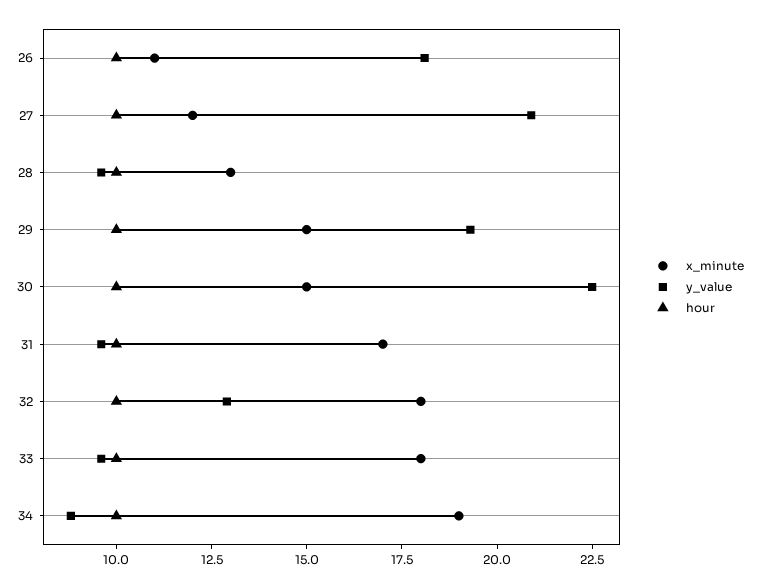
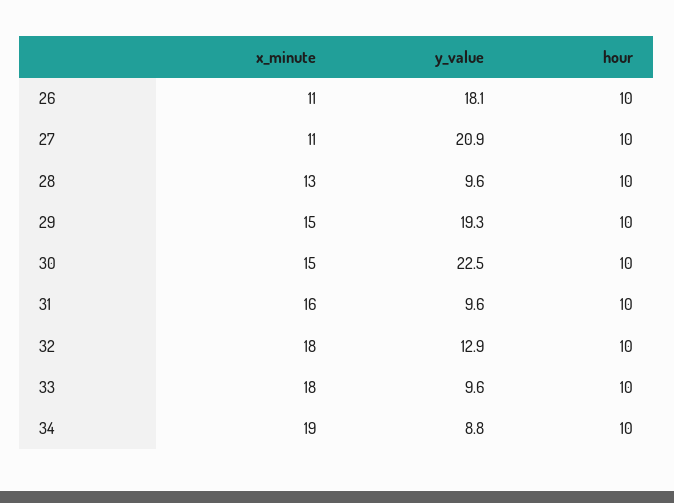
  {
    "x_minute": {
      "26": 11,
-     "27": 12,
+     "27": 11,
      "28": 13,
      "29": 15,
      "30": 15,
-     "31": 17,
+     "31": 16,
      "32": 18,
      "33": 18,
      "34": 19
    },
    "y_value": {
      "26": 18.1,
      "27": 20.9,
      "28": 9.6,
      "29": 19.3,
      "30": 22.5,
      "31": 9.6,
      "32": 12.9,
      "33": 9.6,
      "34": 8.8
    },
    "hour": {
      "26": 10,
      "27": 10,
      "28": 10,
      "29": 10,
      "30": 10,
      "31": 10,
      "32": 10,
      "33": 10,
      "34": 10
    }
  }

